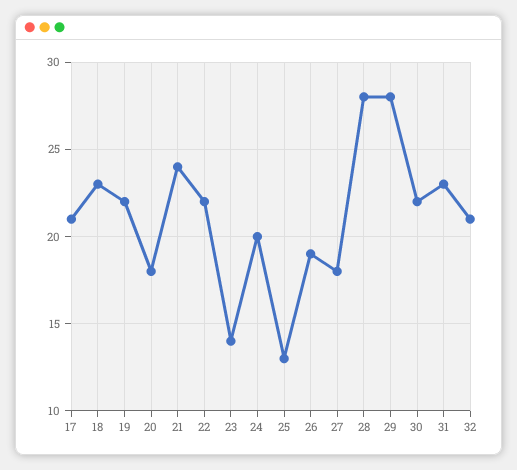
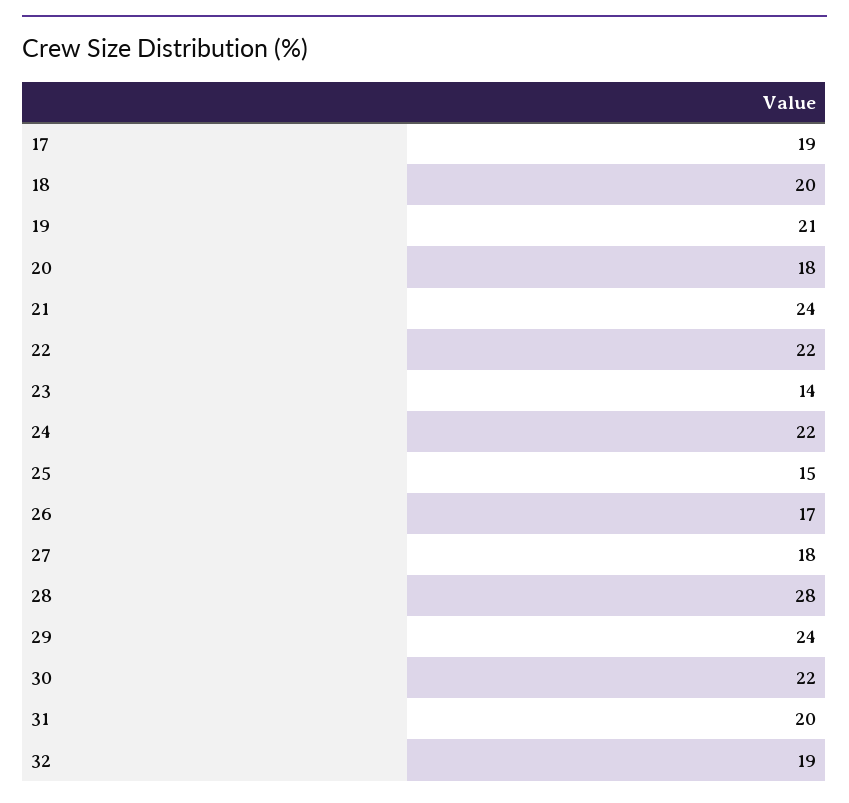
  {
-   "17": 21,
+   "17": 19,
-   "18": 23,
+   "18": 20,
-   "19": 22,
+   "19": 21,
    "20": 18,
    "21": 24,
    "22": 22,
    "23": 14,
-   "24": 20,
+   "24": 22,
-   "25": 13,
+   "25": 15,
-   "26": 19,
+   "26": 17,
    "27": 18,
    "28": 28,
-   "29": 28,
+   "29": 24,
    "30": 22,
-   "31": 23,
+   "31": 20,
-   "32": 21
+   "32": 19
  }

